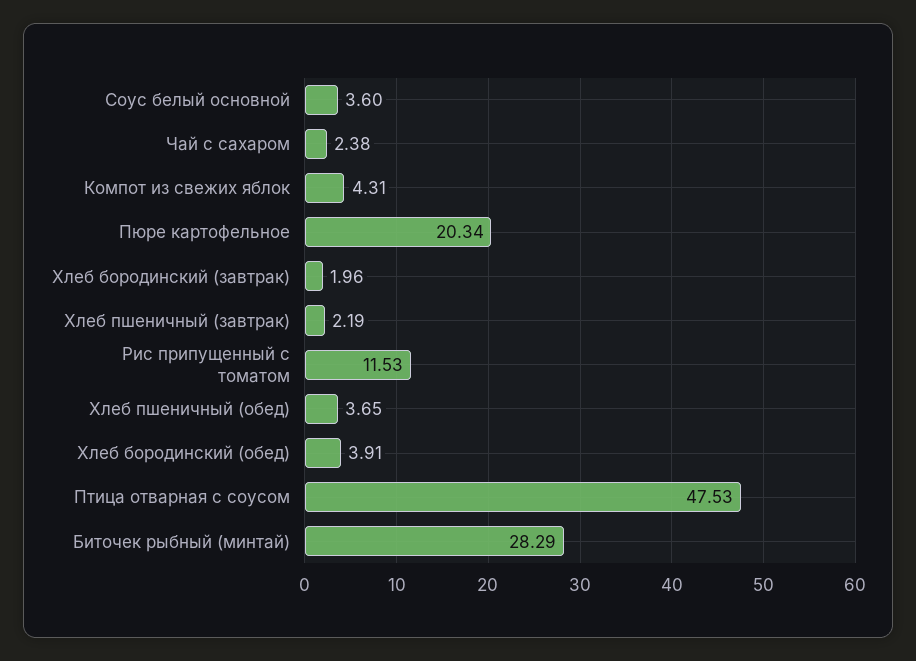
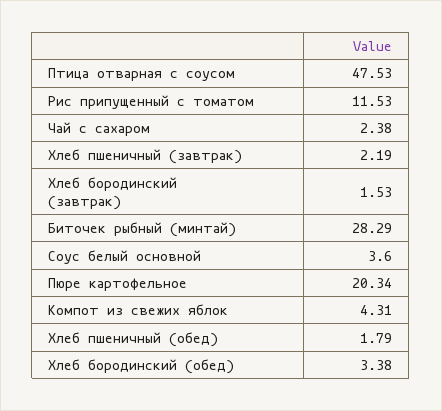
  {
    "Соус белый основной": 3.6,
    "Чай с сахаром": 2.38,
    "Компот из свежих яблок": 4.31,
    "Пюре картофельное": 20.34,
-   "Хлеб бородинский (завтрак)": 1.96,
+   "Хлеб бородинский (завтрак)": 1.53,
    "Хлеб пшеничный (завтрак)": 2.19,
    "Рис припущенный с томатом": 11.53,
-   "Хлеб пшеничный (обед)": 3.65,
+   "Хлеб пшеничный (обед)": 1.79,
-   "Хлеб бородинский (обед)": 3.91,
+   "Хлеб бородинский (обед)": 3.38,
    "Птица отварная с соусом": 47.53,
    "Биточек рыбный (минтай)": 28.29
  }

